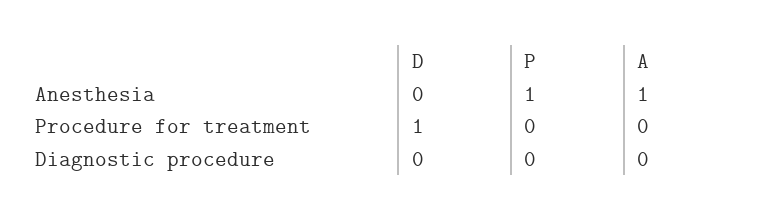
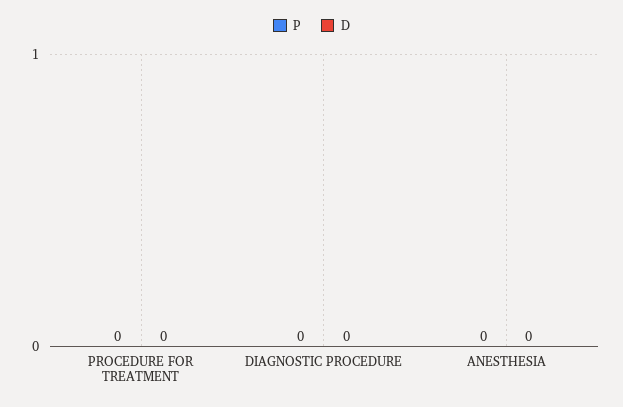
  {
    "D": {
      "Anesthesia": 0,
-     "Procedure for treatment": 1,
+     "Procedure for treatment": 0,
      "Diagnostic procedure": 0
    },
    "P": {
-     "Anesthesia": 1,
+     "Anesthesia": 0,
      "Procedure for treatment": 0,
      "Diagnostic procedure": 0
-   },
+   }
-   "A": {
-     "Anesthesia": 1,
-     "Procedure for treatment": 0,
-     "Diagnostic procedure": 0
-   }
  }

